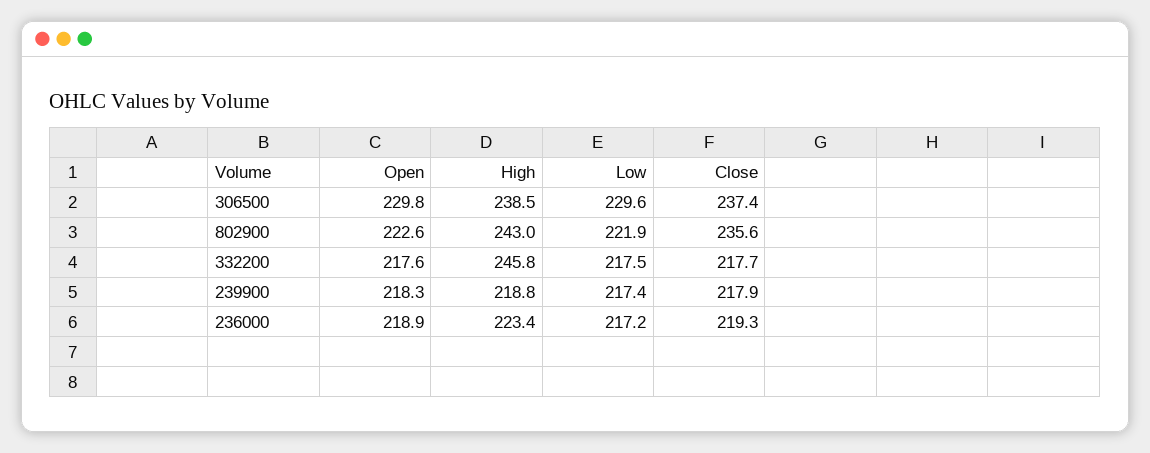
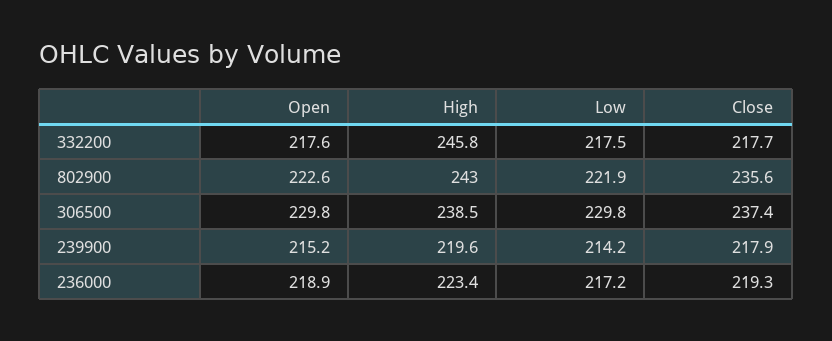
  {
    "Open": {
      "306500": 229.8,
      "802900": 222.6,
      "332200": 217.6,
-     "239900": 218.3,
+     "239900": 215.2,
      "236000": 218.9
    },
    "High": {
      "306500": 238.5,
      "802900": 243,
      "332200": 245.8,
-     "239900": 218.8,
+     "239900": 219.6,
      "236000": 223.4
    },
    "Low": {
-     "306500": 229.6,
+     "306500": 229.8,
      "802900": 221.9,
      "332200": 217.5,
-     "239900": 217.4,
+     "239900": 214.2,
      "236000": 217.2
    },
    "Close": {
      "306500": 237.4,
      "802900": 235.6,
      "332200": 217.7,
      "239900": 217.9,
      "236000": 219.3
    }
  }

